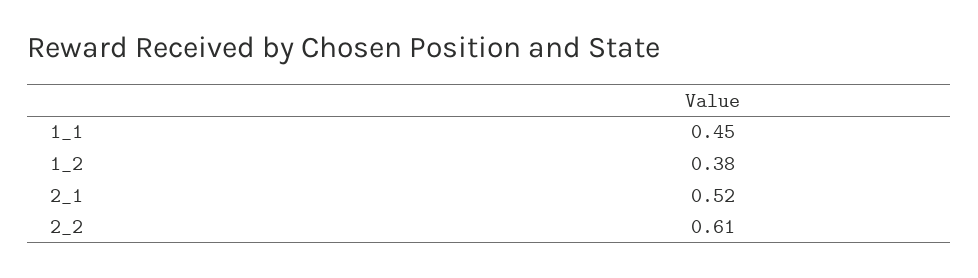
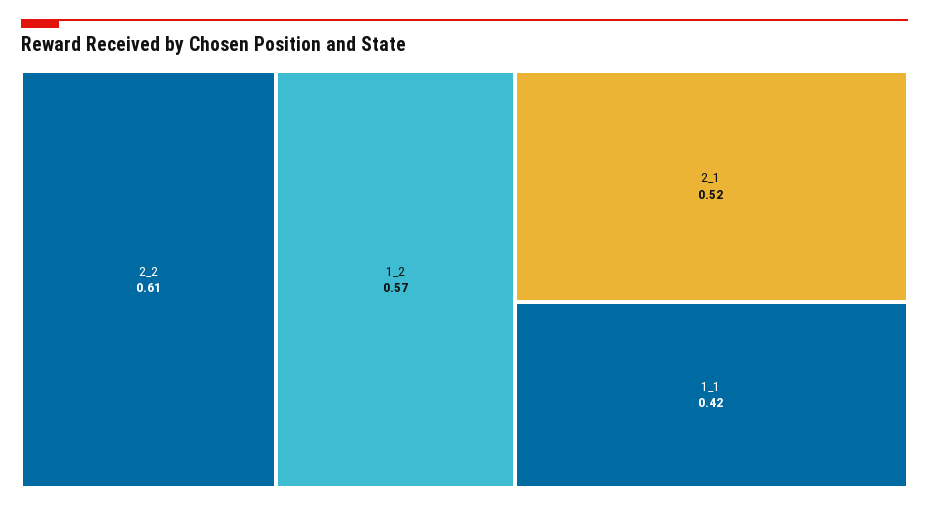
  {
-   "1_1": 0.45,
+   "1_1": 0.42,
-   "1_2": 0.38,
+   "1_2": 0.57,
    "2_1": 0.52,
    "2_2": 0.61
  }

